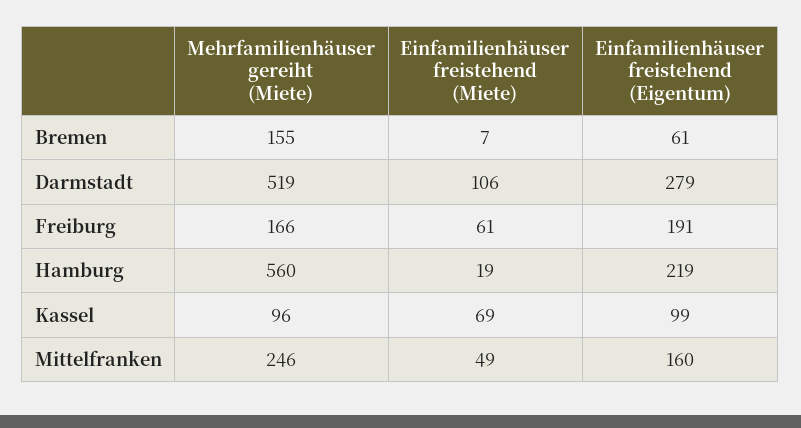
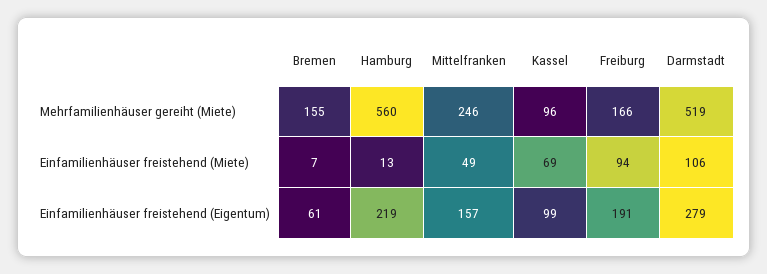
  {
    "Mehrfamilienhäuser gereiht (Miete)": {
      "Bremen": 155,
      "Darmstadt": 519,
      "Freiburg": 166,
      "Hamburg": 560,
      "Kassel": 96,
      "Mittelfranken": 246
    },
    "Einfamilienhäuser freistehend (Miete)": {
      "Bremen": 7,
      "Darmstadt": 106,
-     "Freiburg": 61,
+     "Freiburg": 94,
-     "Hamburg": 19,
+     "Hamburg": 13,
      "Kassel": 69,
      "Mittelfranken": 49
    },
    "Einfamilienhäuser freistehend (Eigentum)": {
      "Bremen": 61,
      "Darmstadt": 279,
      "Freiburg": 191,
      "Hamburg": 219,
      "Kassel": 99,
-     "Mittelfranken": 160
+     "Mittelfranken": 157
    }
  }

